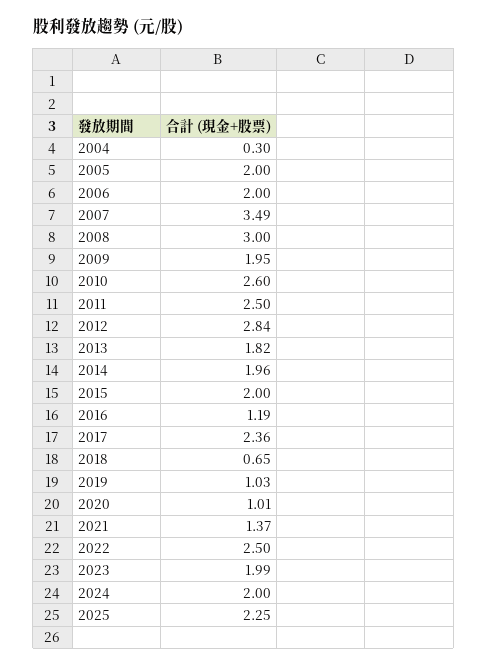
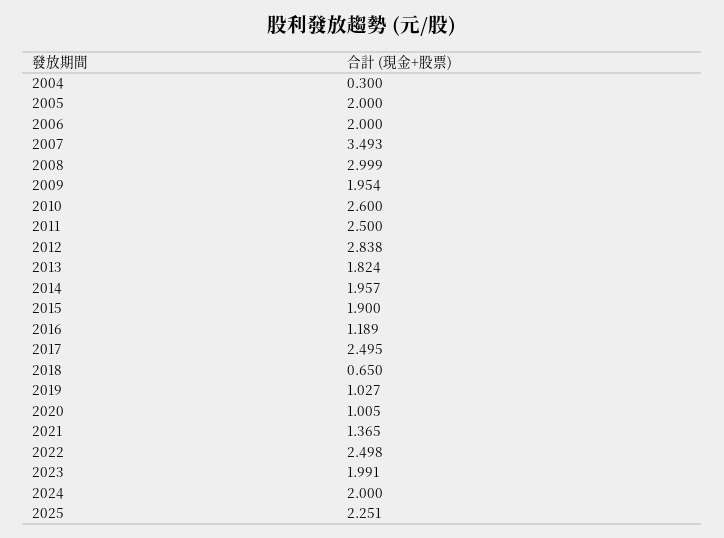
  {
    "2004": 0.3,
    "2005": 2,
    "2006": 2,
    "2007": 3.493,
    "2008": 2.999,
    "2009": 1.954,
    "2010": 2.6,
    "2011": 2.5,
    "2012": 2.838,
    "2013": 1.824,
    "2014": 1.957,
-   "2015": 2,
+   "2015": 1.9,
    "2016": 1.189,
-   "2017": 2.36,
+   "2017": 2.495,
    "2018": 0.65,
    "2019": 1.027,
    "2020": 1.005,
    "2021": 1.365,
    "2022": 2.498,
    "2023": 1.991,
    "2024": 2,
    "2025": 2.251
  }

